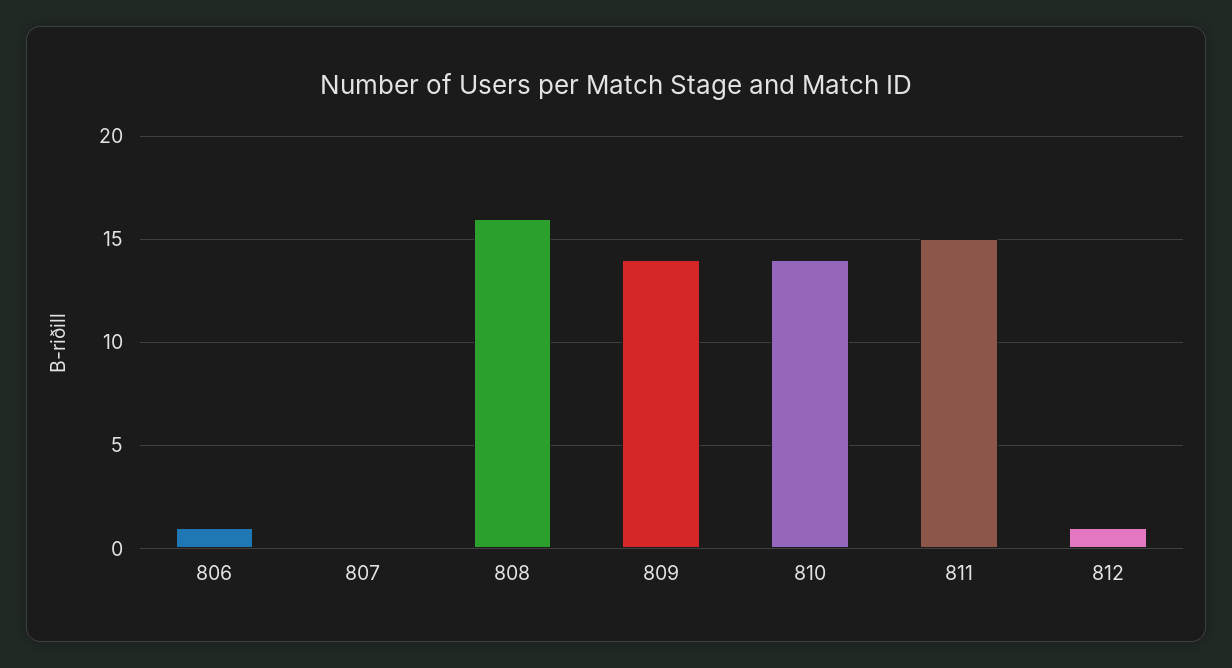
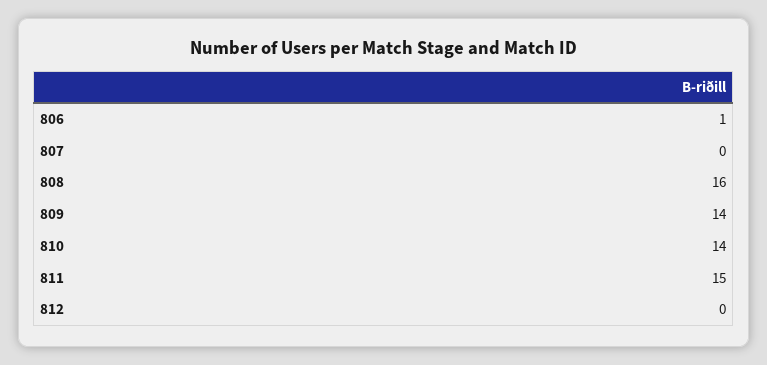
  {
    "806": 1,
    "807": 0,
    "808": 16,
    "809": 14,
    "810": 14,
    "811": 15,
-   "812": 1
+   "812": 0
  }

